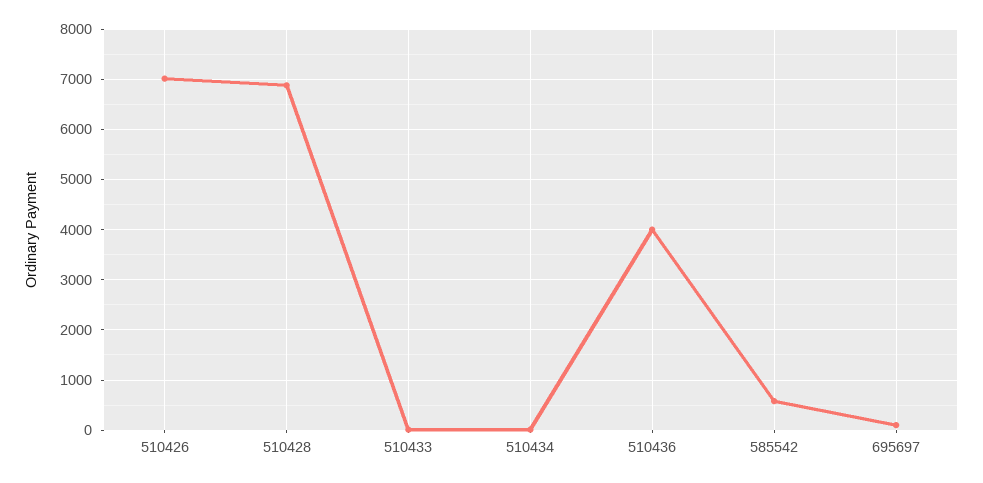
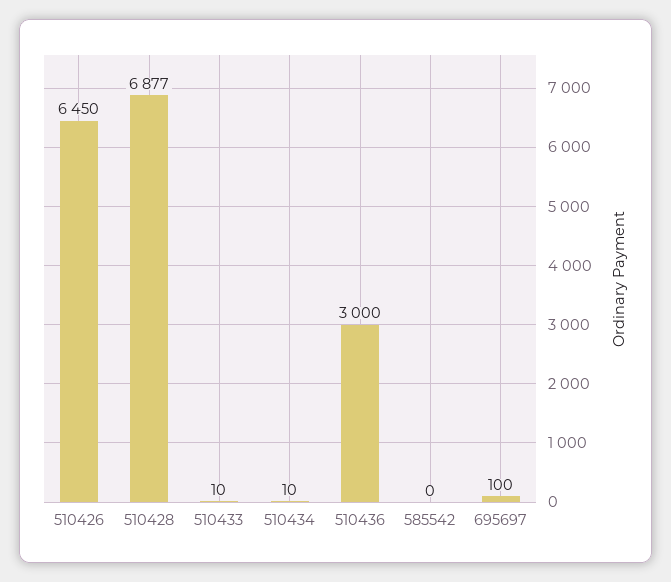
  {
-   "510426": 7000,
+   "510426": 6450,
    "510428": 6877,
    "510433": 10,
    "510434": 10,
-   "510436": 4000,
+   "510436": 3000,
-   "585542": 600,
+   "585542": 0,
    "695697": 100
  }

